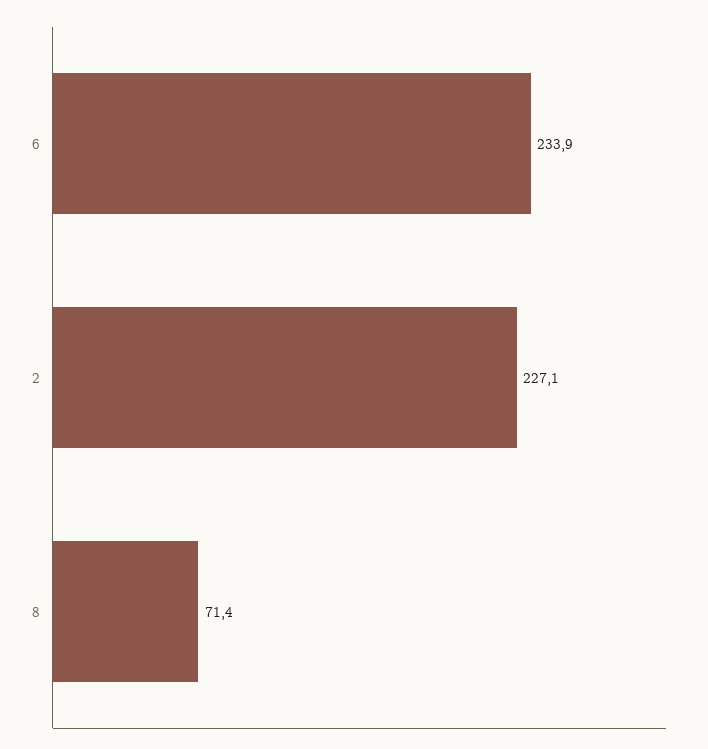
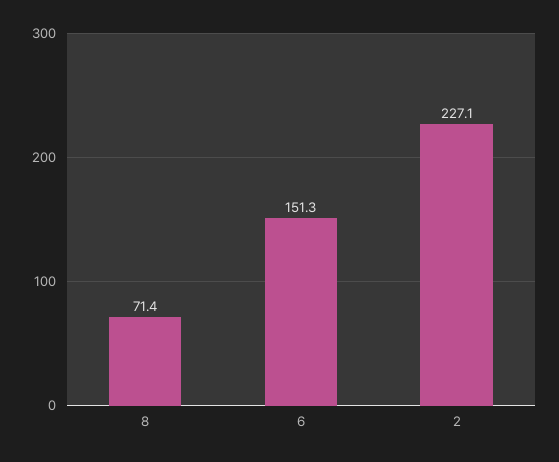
  {
-   "6": 233.9,
+   "6": 151.3,
    "2": 227.1,
    "8": 71.4
  }

